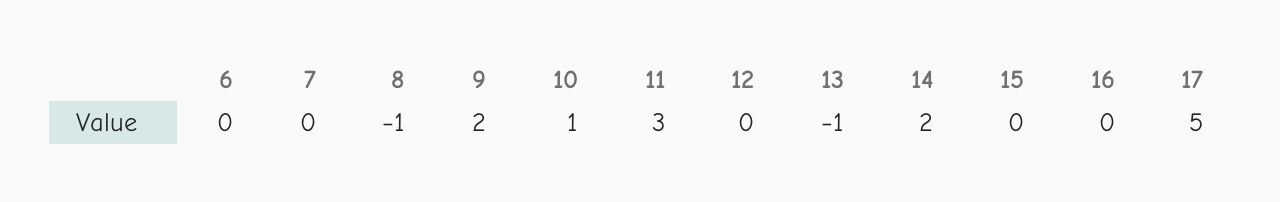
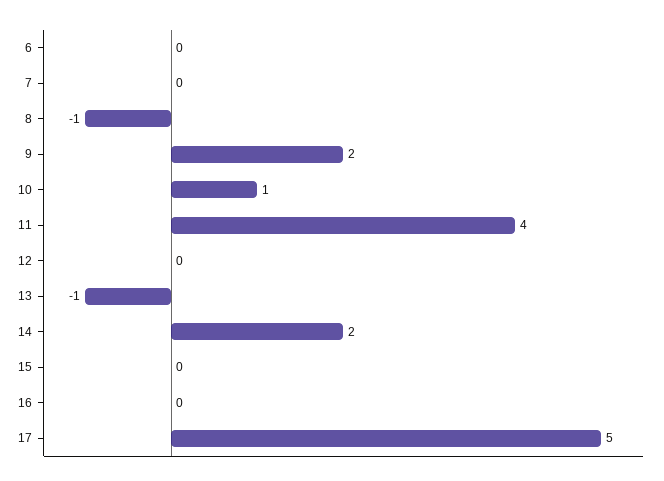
  {
    "6": 0,
    "7": 0,
    "8": -1,
    "9": 2,
    "10": 1,
-   "11": 3,
+   "11": 4,
    "12": 0,
    "13": -1,
    "14": 2,
    "15": 0,
    "16": 0,
    "17": 5
  }

